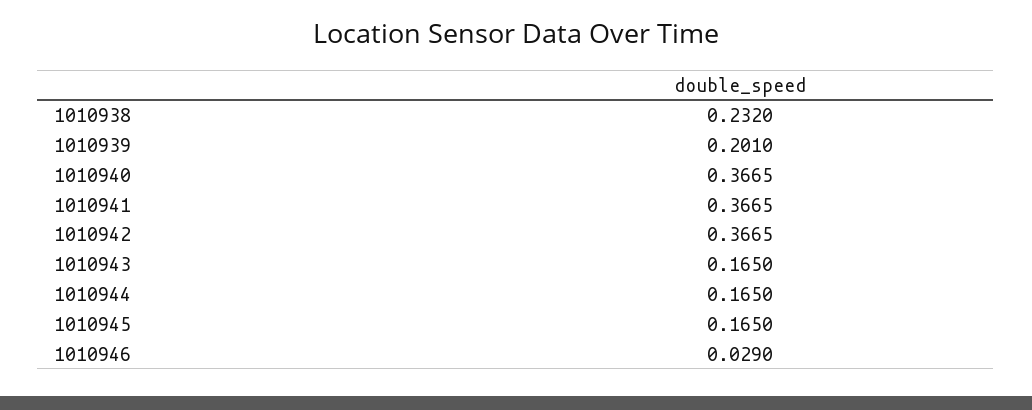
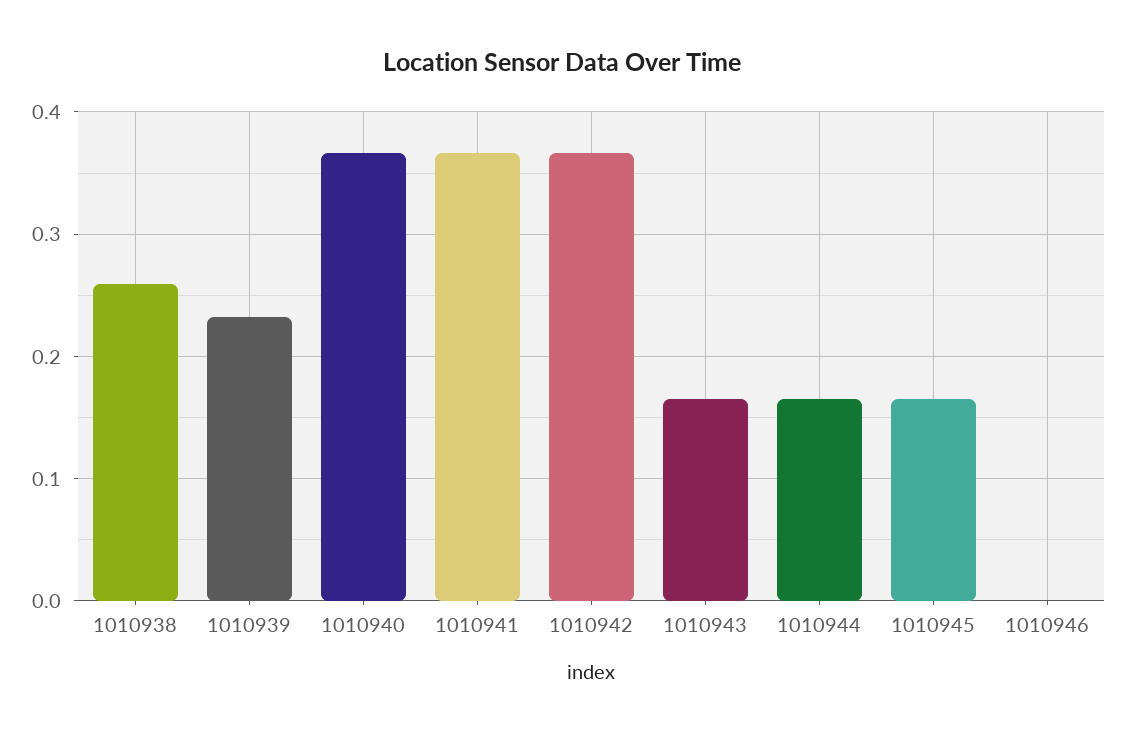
  {
-   "1010938": 0.232,
+   "1010938": 0.26,
-   "1010939": 0.201,
+   "1010939": 0.23,
    "1010940": 0.3665,
    "1010941": 0.3665,
    "1010942": 0.3665,
    "1010943": 0.165,
    "1010944": 0.165,
    "1010945": 0.165,
-   "1010946": 0.029
+   "1010946": 0
  }

